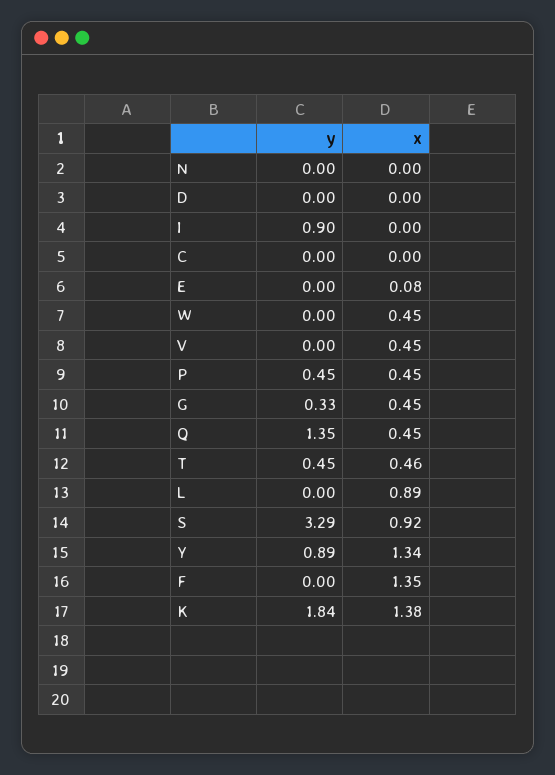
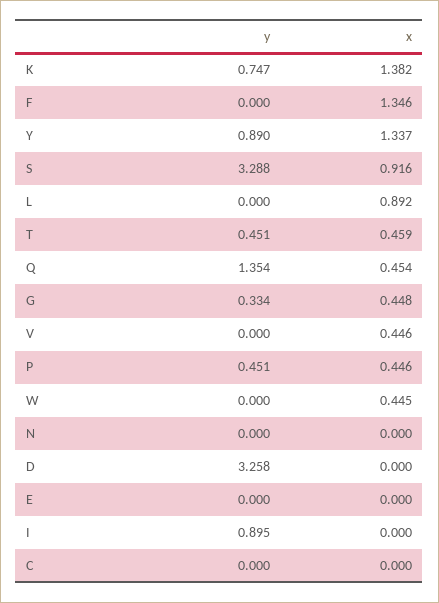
  {
    "y": {
      "N": 0,
-     "D": 0,
+     "D": 3.258,
      "I": 0.895,
      "C": 0,
      "E": 0,
      "W": 0,
      "V": 0,
      "P": 0.451,
      "G": 0.334,
      "Q": 1.354,
      "T": 0.451,
      "L": 0,
      "S": 3.288,
      "Y": 0.89,
      "F": 0,
-     "K": 1.84
+     "K": 0.747
    },
    "x": {
      "N": 0,
      "D": 0,
      "I": 0,
      "C": 0,
-     "E": 0.08,
+     "E": 0,
      "W": 0.445,
      "V": 0.446,
      "P": 0.446,
      "G": 0.448,
      "Q": 0.454,
      "T": 0.459,
      "L": 0.892,
      "S": 0.916,
      "Y": 1.337,
      "F": 1.346,
      "K": 1.382
    }
  }

